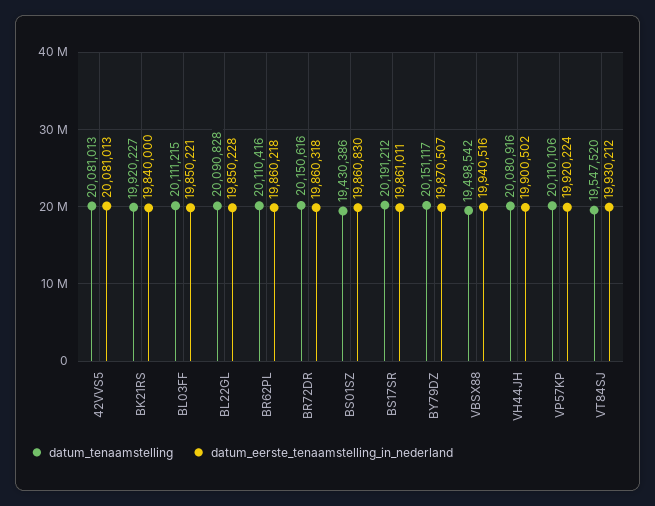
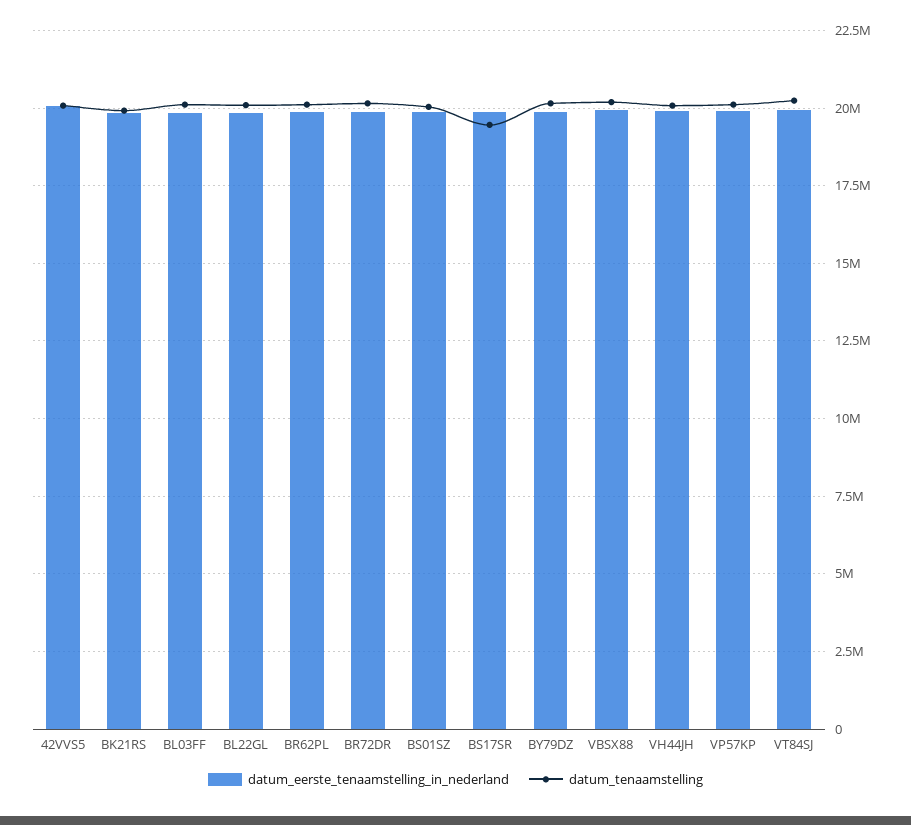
  {
    "datum_tenaamstelling": {
      "42VVS5": 20081013,
      "BK21RS": 19920227,
      "BL03FF": 20111215,
      "BL22GL": 20090828,
      "BR62PL": 20110416,
      "BR72DR": 20150616,
-     "BS01SZ": 19430386,
+     "BS01SZ": 20000000,
-     "BS17SR": 20191212,
+     "BS17SR": 19500000,
      "BY79DZ": 20151117,
-     "VBSX88": 19498542,
+     "VBSX88": 20250000,
      "VH44JH": 20080916,
      "VP57KP": 20110106,
-     "VT84SJ": 19547520
+     "VT84SJ": 20250000
    },
    "datum_eerste_tenaamstelling_in_nederland": {
      "42VVS5": 20081013,
      "BK21RS": 19840000,
      "BL03FF": 19850221,
      "BL22GL": 19850228,
      "BR62PL": 19860218,
      "BR72DR": 19860318,
      "BS01SZ": 19860830,
      "BS17SR": 19861011,
      "BY79DZ": 19870507,
      "VBSX88": 19940516,
      "VH44JH": 19900502,
      "VP57KP": 19920224,
      "VT84SJ": 19930212
    }
  }

